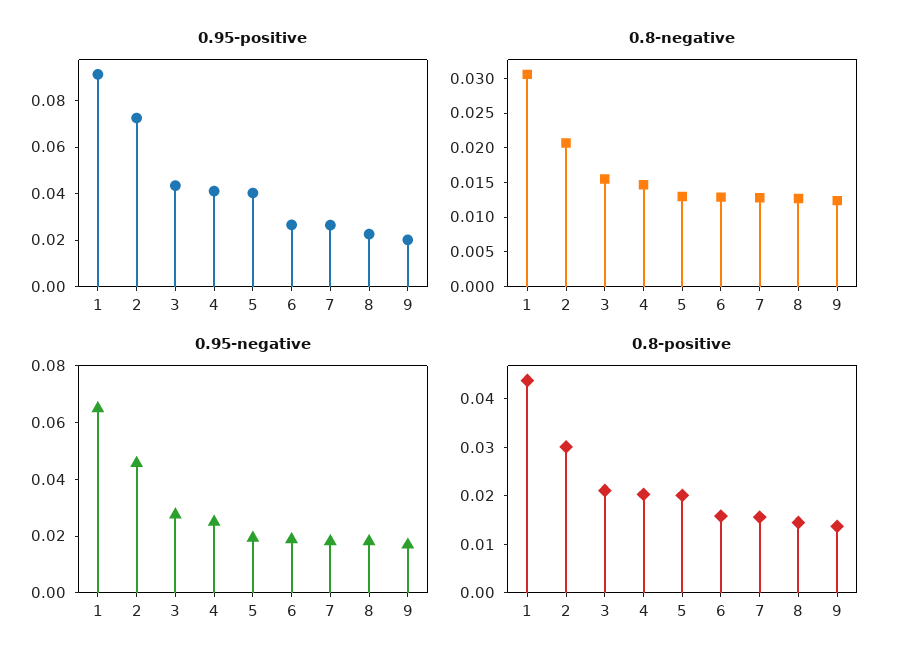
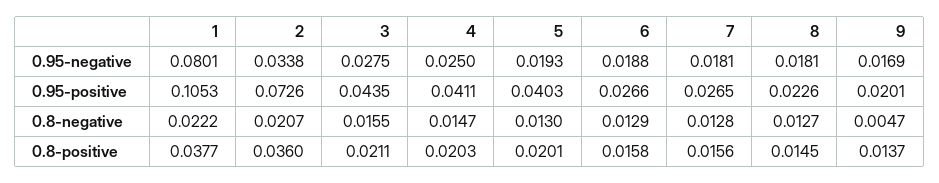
  {
    "0.95-positive": {
-     "1": 0.09,
+     "1": 0.1053,
      "2": 0.0726,
      "3": 0.0435,
      "4": 0.0411,
      "5": 0.0403,
      "6": 0.0266,
      "7": 0.0265,
      "8": 0.0226,
      "9": 0.0201
    },
    "0.8-negative": {
-     "1": 0.03,
+     "1": 0.0222,
      "2": 0.0207,
      "3": 0.0155,
      "4": 0.0147,
      "5": 0.013,
      "6": 0.0129,
      "7": 0.0128,
      "8": 0.0127,
-     "9": 0.0125
+     "9": 0.0047
    },
    "0.95-negative": {
-     "1": 0.065,
+     "1": 0.0801,
-     "2": 0.045,
+     "2": 0.0338,
      "3": 0.0275,
      "4": 0.025,
      "5": 0.0193,
      "6": 0.0188,
      "7": 0.0181,
      "8": 0.0181,
      "9": 0.0169
    },
    "0.8-positive": {
-     "1": 0.044,
+     "1": 0.0377,
-     "2": 0.03,
+     "2": 0.036,
      "3": 0.0211,
      "4": 0.0203,
      "5": 0.0201,
      "6": 0.0158,
      "7": 0.0156,
      "8": 0.0145,
      "9": 0.0137
    }
  }

